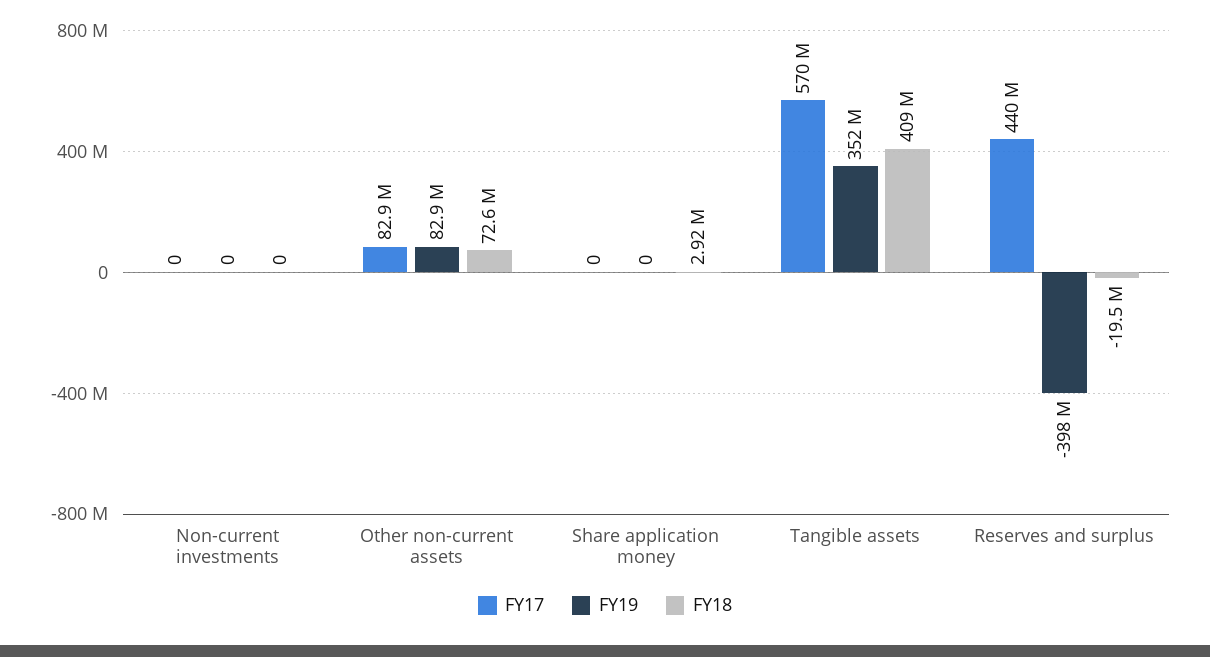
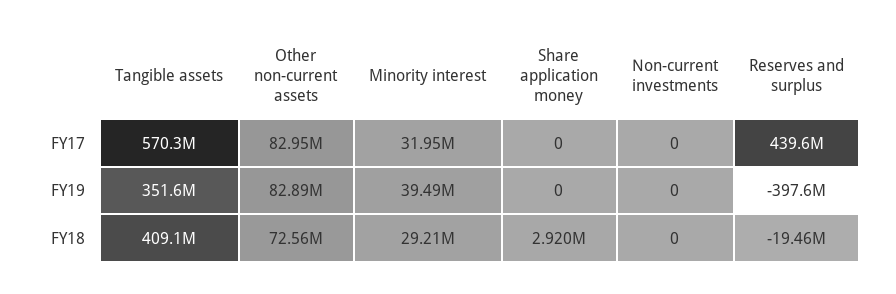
  {
    "FY17": {
      "Non-current investments": 0,
      "Other non-current assets": 82950000,
      "Share application money": 0,
      "Tangible assets": 570300000,
-     "Reserves and surplus": 439600000
+     "Reserves and surplus": 439600000,
+     "Minority interest": 31950000
    },
    "FY19": {
      "Non-current investments": 0,
      "Other non-current assets": 82890000,
      "Share application money": 0,
      "Tangible assets": 351600000,
-     "Reserves and surplus": -397600000
+     "Reserves and surplus": -397600000,
+     "Minority interest": 39490000
    },
    "FY18": {
      "Non-current investments": 0,
      "Other non-current assets": 72560000,
      "Share application money": 2920000,
      "Tangible assets": 409100000,
-     "Reserves and surplus": -19460000
+     "Reserves and surplus": -19460000,
+     "Minority interest": 29210000
    }
  }

